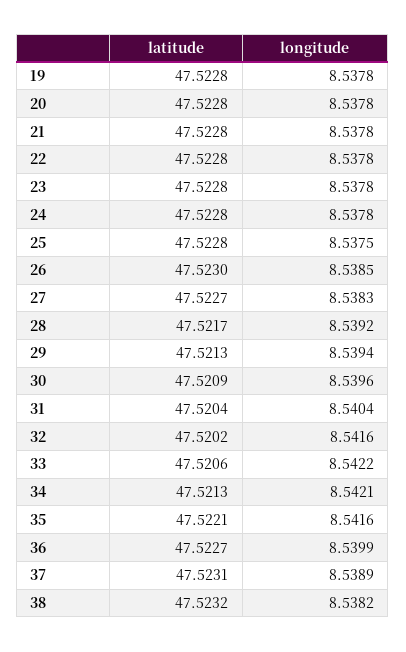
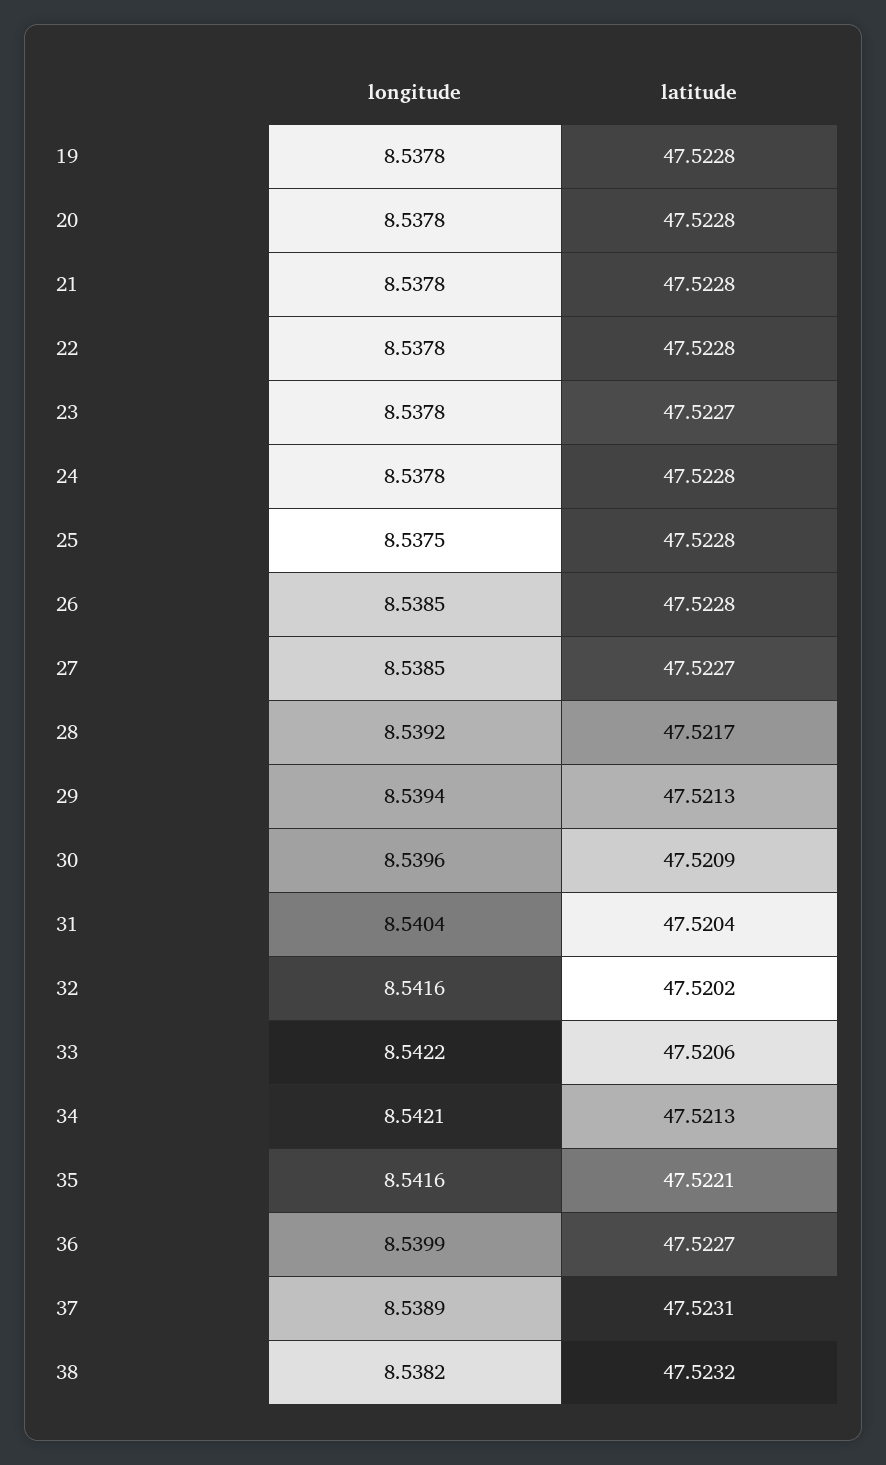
  {
    "latitude": {
      "19": 47.5228,
      "20": 47.5228,
      "21": 47.5228,
      "22": 47.5228,
-     "23": 47.5228,
+     "23": 47.5227,
      "24": 47.5228,
      "25": 47.5228,
-     "26": 47.523,
+     "26": 47.5228,
      "27": 47.5227,
      "28": 47.5217,
      "29": 47.5213,
      "30": 47.5209,
      "31": 47.5204,
      "32": 47.5202,
      "33": 47.5206,
      "34": 47.5213,
      "35": 47.5221,
      "36": 47.5227,
      "37": 47.5231,
      "38": 47.5232
    },
    "longitude": {
      "19": 8.5378,
      "20": 8.5378,
      "21": 8.5378,
      "22": 8.5378,
      "23": 8.5378,
      "24": 8.5378,
      "25": 8.5375,
      "26": 8.5385,
-     "27": 8.5383,
+     "27": 8.5385,
      "28": 8.5392,
      "29": 8.5394,
      "30": 8.5396,
      "31": 8.5404,
      "32": 8.5416,
      "33": 8.5422,
      "34": 8.5421,
      "35": 8.5416,
      "36": 8.5399,
      "37": 8.5389,
      "38": 8.5382
    }
  }

